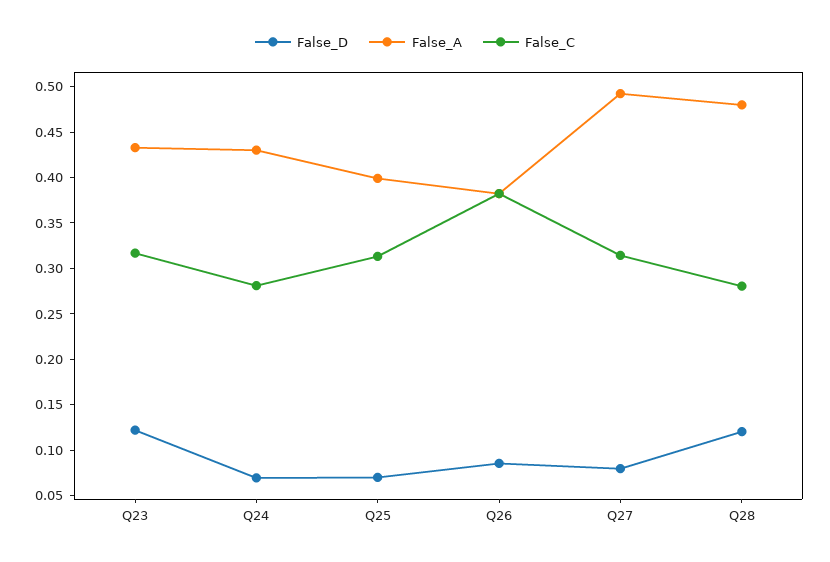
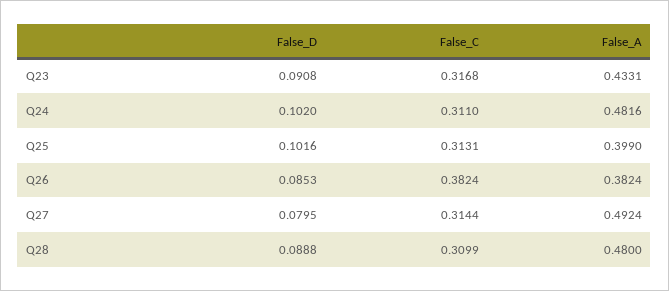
  {
    "False_D": {
-     "Q23": 0.12,
+     "Q23": 0.0908,
-     "Q24": 0.07,
+     "Q24": 0.102,
-     "Q25": 0.07,
+     "Q25": 0.1016,
      "Q26": 0.0853,
      "Q27": 0.0795,
-     "Q28": 0.12
+     "Q28": 0.0888
    },
    "False_A": {
      "Q23": 0.4331,
-     "Q24": 0.43,
+     "Q24": 0.4816,
      "Q25": 0.399,
      "Q26": 0.3824,
      "Q27": 0.4924,
      "Q28": 0.48
    },
    "False_C": {
      "Q23": 0.3168,
-     "Q24": 0.28,
+     "Q24": 0.311,
      "Q25": 0.3131,
      "Q26": 0.3824,
      "Q27": 0.3144,
-     "Q28": 0.28
+     "Q28": 0.3099
    }
  }

